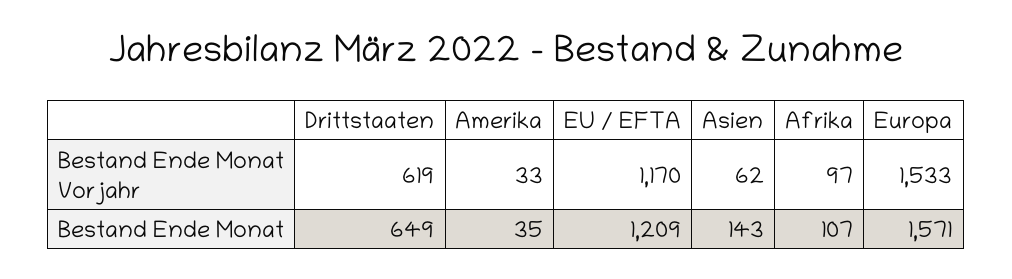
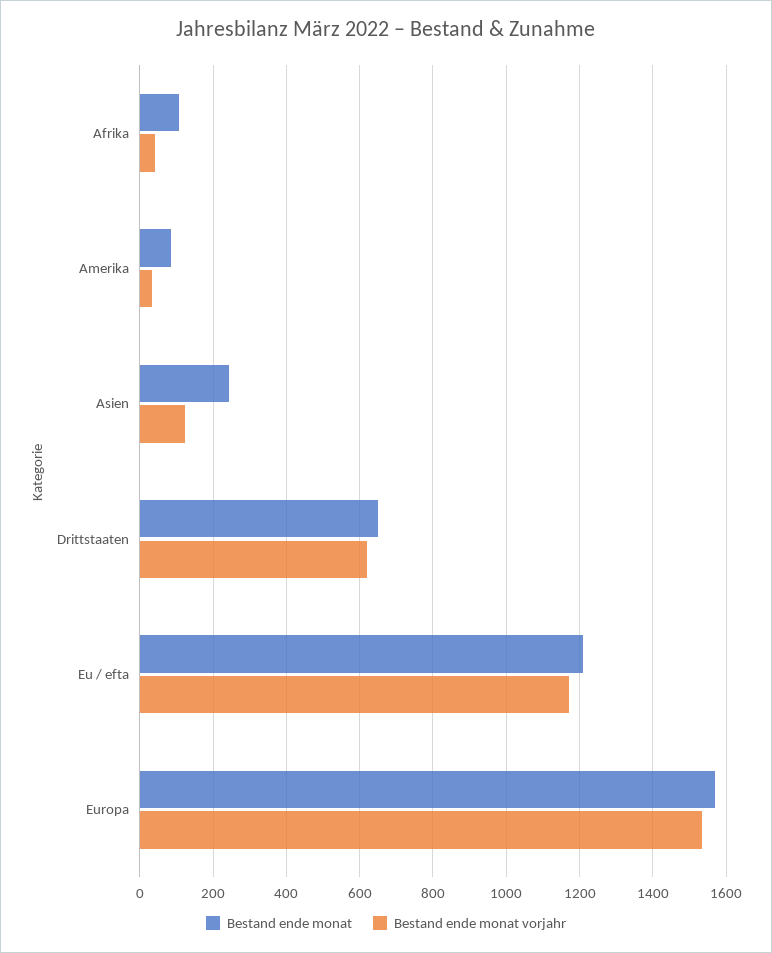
  {
    "Bestand Ende Monat Vorjahr": {
      "Drittstaaten": 619,
      "Amerika": 33,
      "EU / EFTA": 1170,
-     "Asien": 62,
+     "Asien": 120,
-     "Afrika": 97,
+     "Afrika": 40,
      "Europa": 1533
    },
    "Bestand Ende Monat": {
      "Drittstaaten": 649,
-     "Amerika": 35,
+     "Amerika": 80,
      "EU / EFTA": 1209,
-     "Asien": 143,
+     "Asien": 240,
      "Afrika": 107,
      "Europa": 1571
    }
  }

